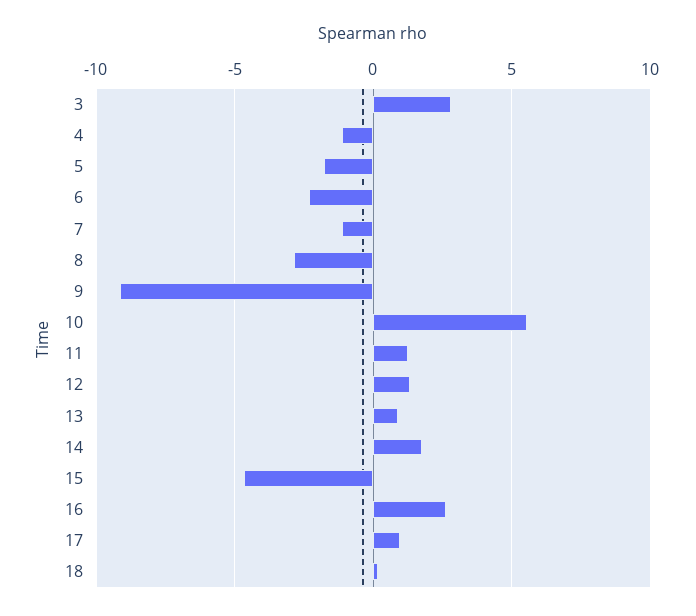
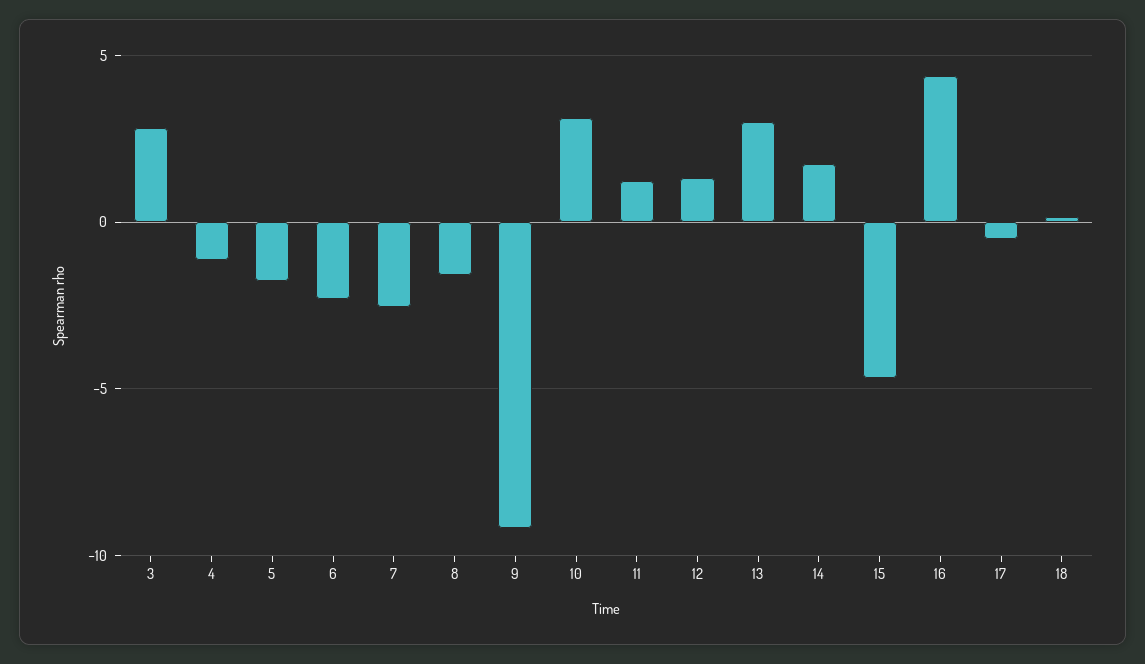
  {
    "3": 3,
    "4": -1,
    "5": -2,
    "6": -2.5,
-   "7": -1,
+   "7": -2.5,
-   "8": -3,
+   "8": -1.5,
    "9": -9,
-   "10": 5.5,
+   "10": 3,
    "11": 1,
    "12": 1.5,
-   "13": 1,
+   "13": 3,
    "14": 1.5,
    "15": -4.5,
-   "16": 2.5,
+   "16": 4.5,
-   "17": 1,
+   "17": -0.5,
    "18": 0
  }

